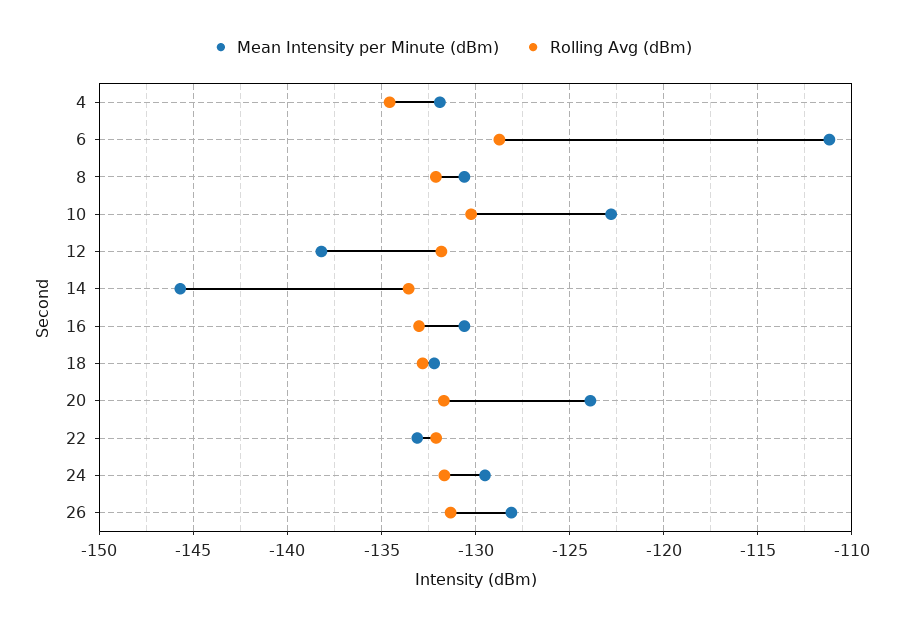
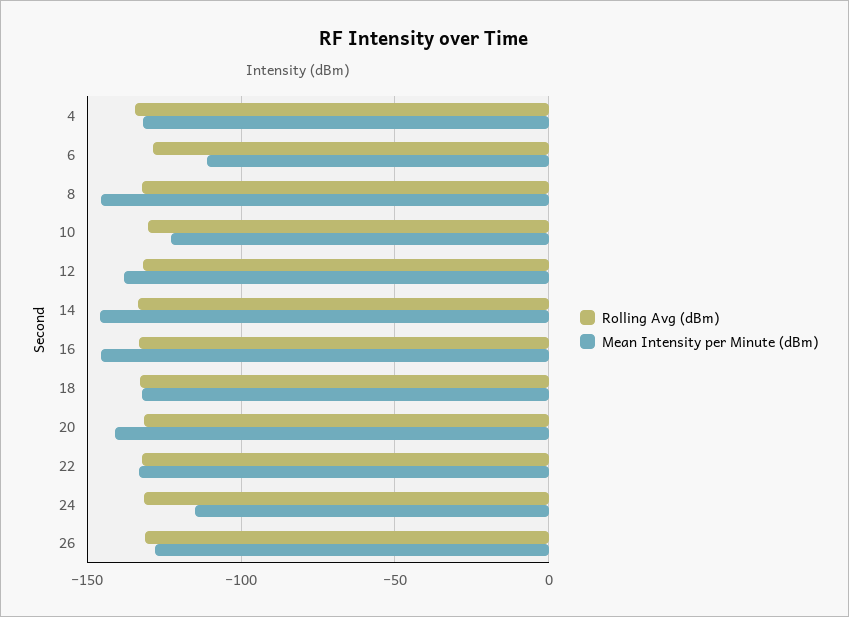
  {
    "Mean Intensity per Minute (dBm)": {
      "4": -132,
      "6": -111,
-     "8": -130.5,
+     "8": -145,
      "10": -123,
      "12": -138,
      "14": -145.5,
-     "16": -130.5,
+     "16": -145,
      "18": -132,
-     "20": -124,
+     "20": -140,
      "22": -133,
-     "24": -129.5,
+     "24": -115,
      "26": -128
    },
    "Rolling Avg (dBm)": {
      "4": -134.5,
      "6": -128.5,
      "8": -132,
      "10": -130,
      "12": -132,
      "14": -133.5,
      "16": -133,
      "18": -133,
      "20": -131.5,
      "22": -132,
      "24": -131.5,
      "26": -131.5
    }
  }

